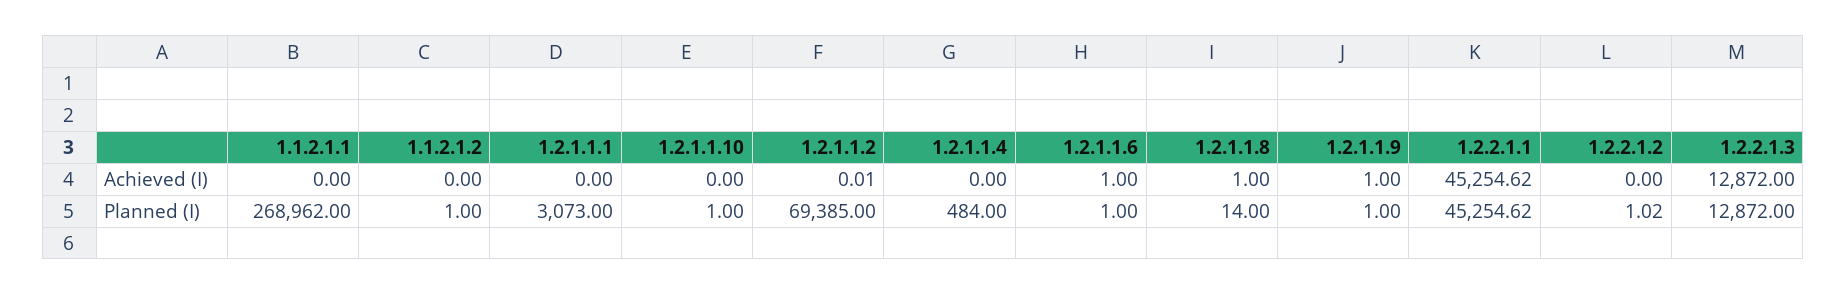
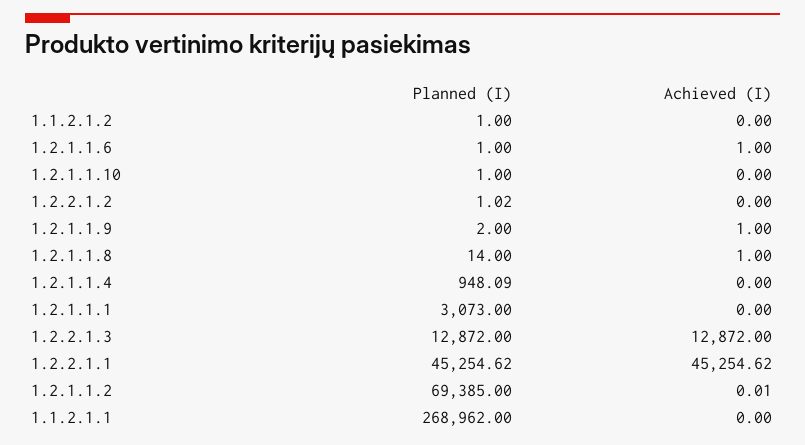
  {
    "1.1.2.1.1": {
      "Achieved (I)": 0,
      "Planned (I)": 268962
    },
    "1.1.2.1.2": {
      "Achieved (I)": 0,
      "Planned (I)": 1
    },
    "1.2.1.1.1": {
      "Achieved (I)": 0,
      "Planned (I)": 3073
    },
    "1.2.1.1.10": {
      "Achieved (I)": 0,
      "Planned (I)": 1
    },
    "1.2.1.1.2": {
      "Achieved (I)": 0.01,
      "Planned (I)": 69385
    },
    "1.2.1.1.4": {
      "Achieved (I)": 0,
-     "Planned (I)": 484
+     "Planned (I)": 948.09
    },
    "1.2.1.1.6": {
      "Achieved (I)": 1,
      "Planned (I)": 1
    },
    "1.2.1.1.8": {
      "Achieved (I)": 1,
      "Planned (I)": 14
    },
    "1.2.1.1.9": {
      "Achieved (I)": 1,
-     "Planned (I)": 1
+     "Planned (I)": 2
    },
    "1.2.2.1.1": {
      "Achieved (I)": 45254.62,
      "Planned (I)": 45254.62
    },
    "1.2.2.1.2": {
      "Achieved (I)": 0,
      "Planned (I)": 1.02
    },
    "1.2.2.1.3": {
      "Achieved (I)": 12872,
      "Planned (I)": 12872
    }
  }

